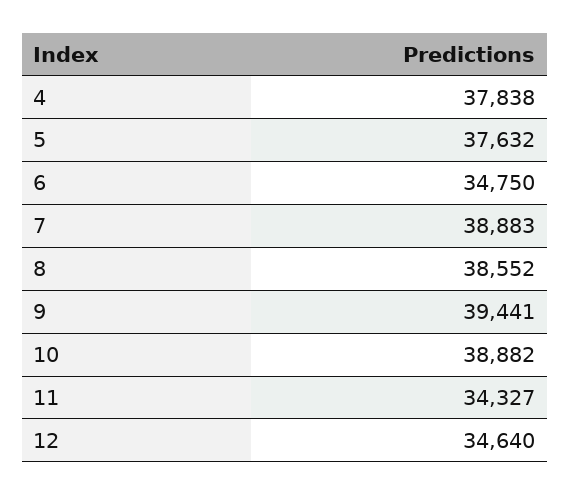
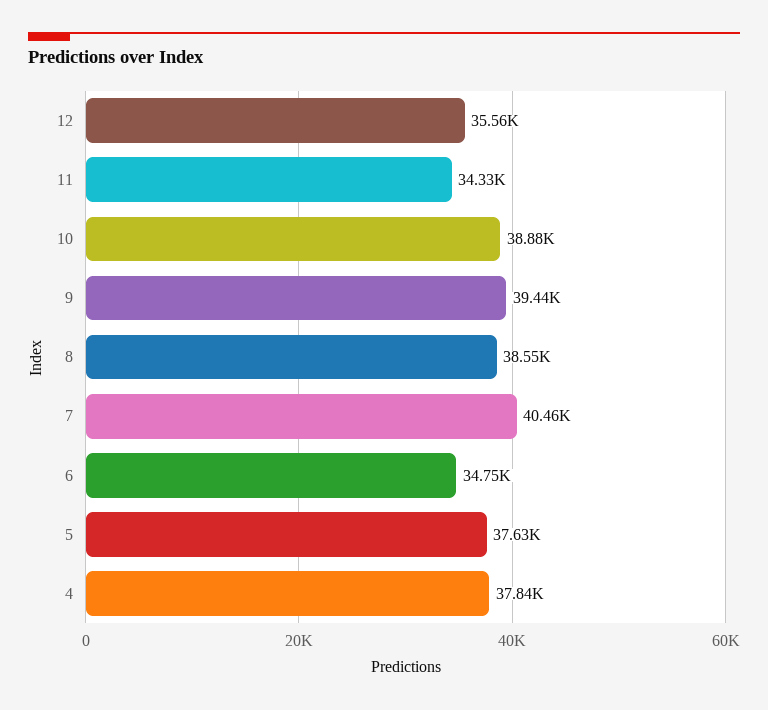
  {
    "4": 37838,
    "5": 37632,
    "6": 34750,
-   "7": 38883,
+   "7": 40460,
    "8": 38552,
    "9": 39441,
    "10": 38882,
    "11": 34327,
-   "12": 34640
+   "12": 35560
  }

